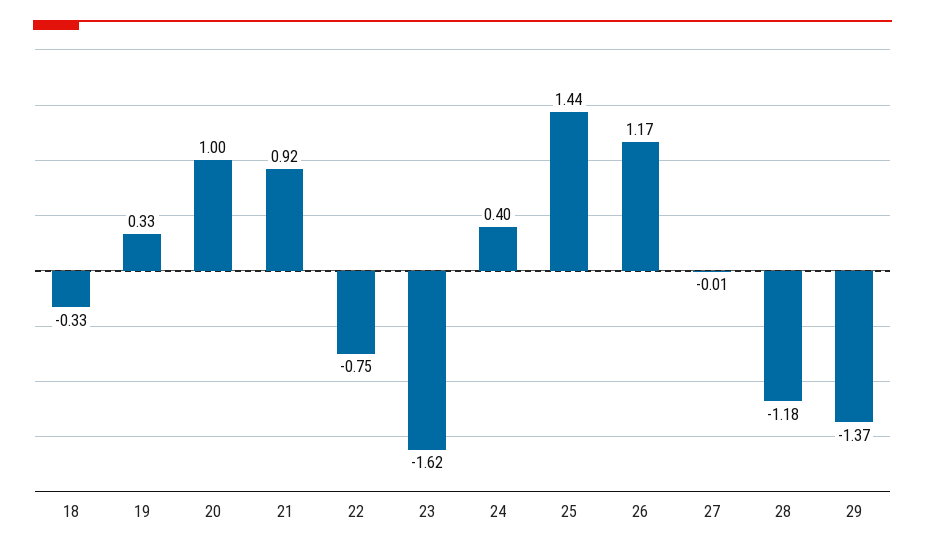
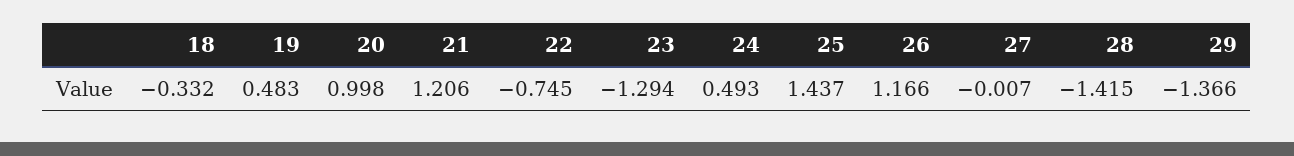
  {
    "18": -0.332,
-   "19": 0.33,
+   "19": 0.483,
    "20": 0.998,
-   "21": 0.92,
+   "21": 1.206,
    "22": -0.745,
-   "23": -1.62,
+   "23": -1.294,
-   "24": 0.4,
+   "24": 0.493,
    "25": 1.437,
    "26": 1.166,
    "27": -0.007,
-   "28": -1.18,
+   "28": -1.415,
    "29": -1.366
  }

